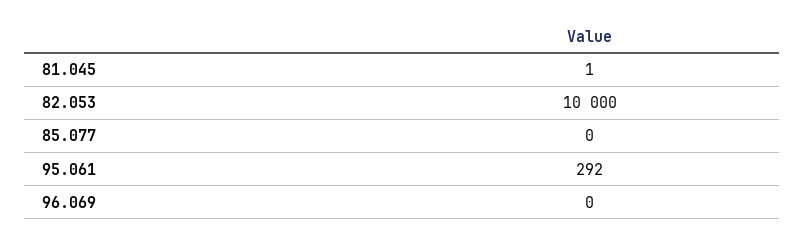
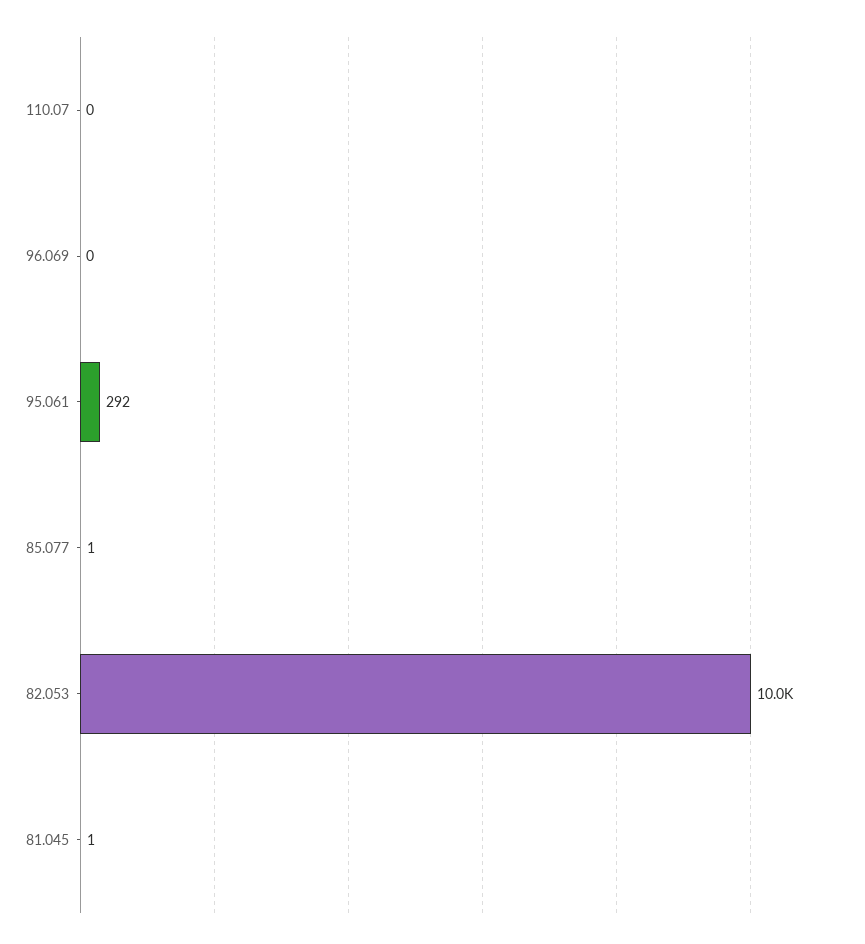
  {
    "81.045": 1,
    "82.053": 10000,
-   "85.077": 0,
+   "85.077": 1,
    "95.061": 292,
-   "96.069": 0
+   "96.069": 0,
+   "110.07": 0
  }

